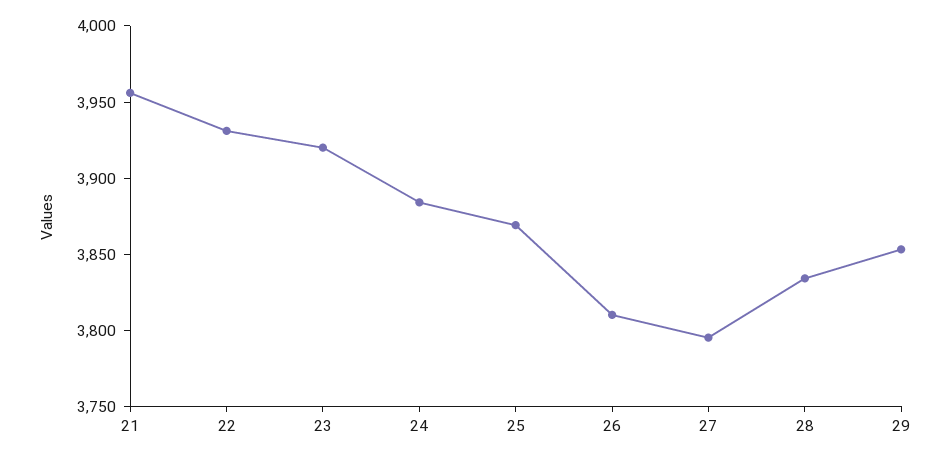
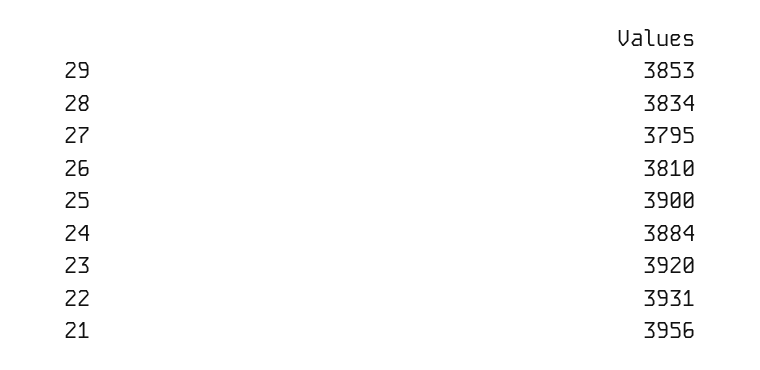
  {
    "21": 3956,
    "22": 3931,
    "23": 3920,
    "24": 3884,
-   "25": 3870,
+   "25": 3900,
    "26": 3810,
    "27": 3795,
    "28": 3834,
    "29": 3853
  }

